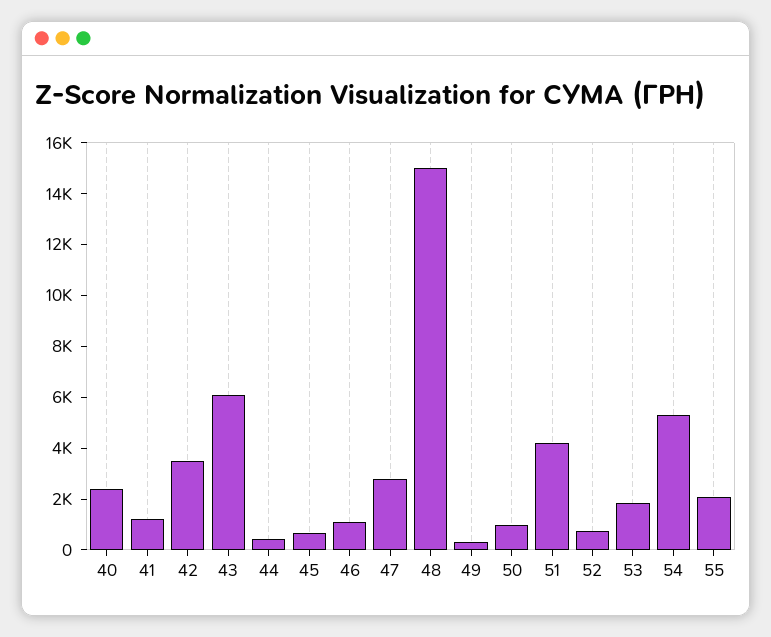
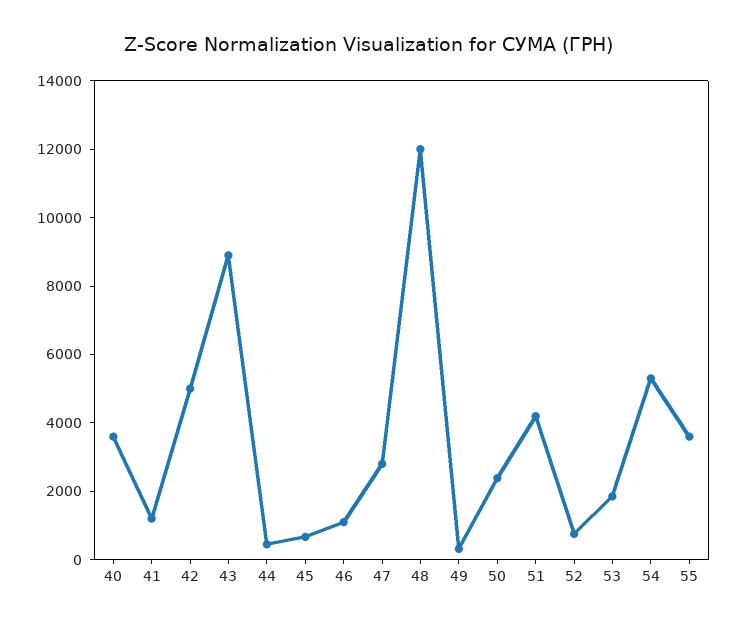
  {
-   "40": 2500,
+   "40": 3500,
    "41": 1000,
-   "42": 3500,
+   "42": 5000,
-   "43": 6000,
+   "43": 9000,
    "44": 500,
    "45": 500,
    "46": 1000,
    "47": 3000,
-   "48": 15000,
+   "48": 12000,
    "49": 500,
-   "50": 1000,
+   "50": 2500,
    "51": 4000,
    "52": 1000,
    "53": 2000,
    "54": 5500,
-   "55": 2000
+   "55": 3500
  }

